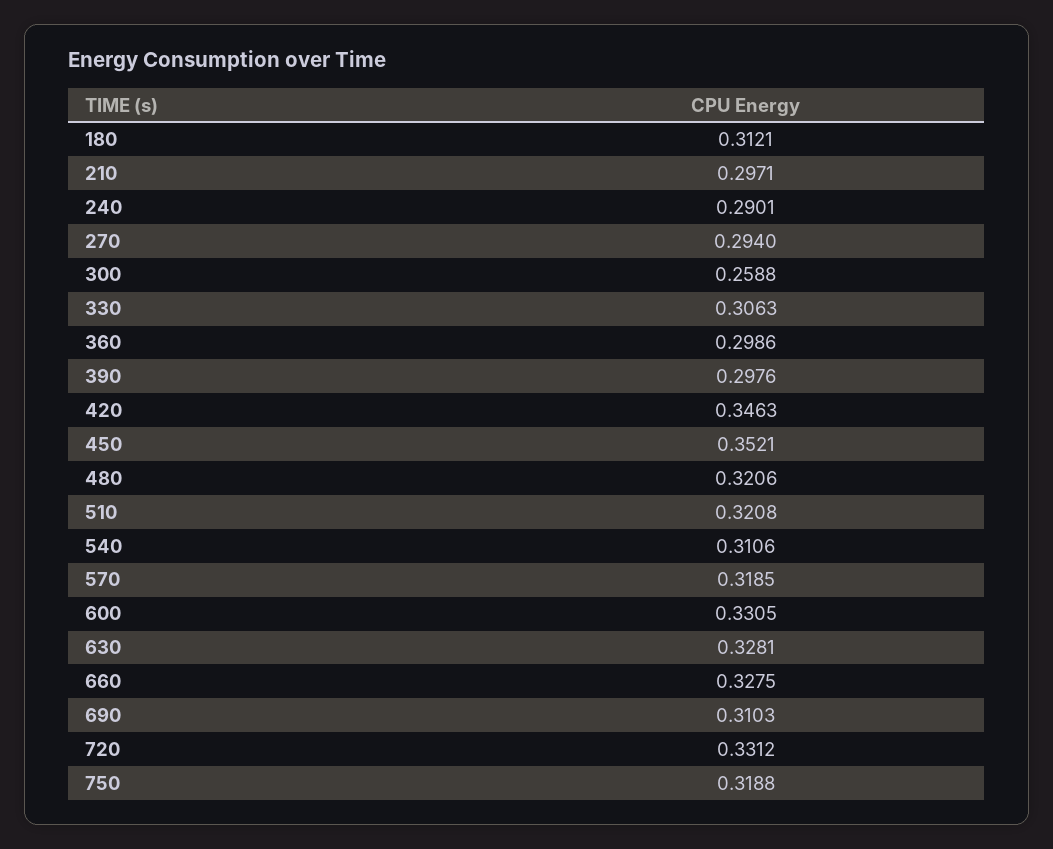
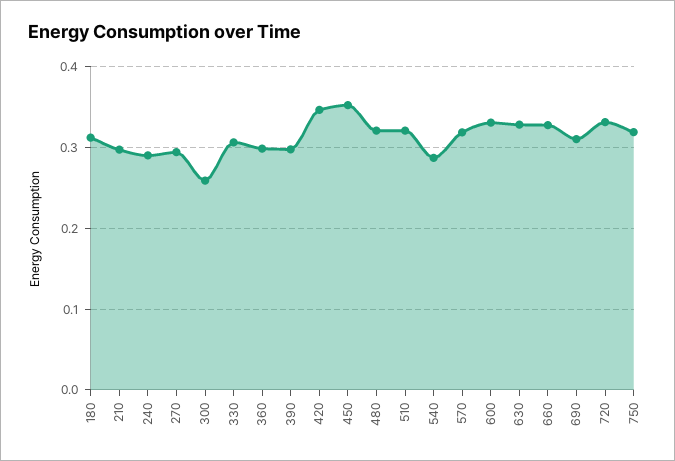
  {
    "180": 0.3121,
    "210": 0.2971,
    "240": 0.2901,
    "270": 0.294,
    "300": 0.2588,
    "330": 0.3063,
    "360": 0.2986,
    "390": 0.2976,
    "420": 0.3463,
    "450": 0.3521,
    "480": 0.3206,
    "510": 0.3208,
-   "540": 0.3106,
+   "540": 0.29,
    "570": 0.3185,
    "600": 0.3305,
    "630": 0.3281,
    "660": 0.3275,
    "690": 0.3103,
    "720": 0.3312,
    "750": 0.3188
  }

